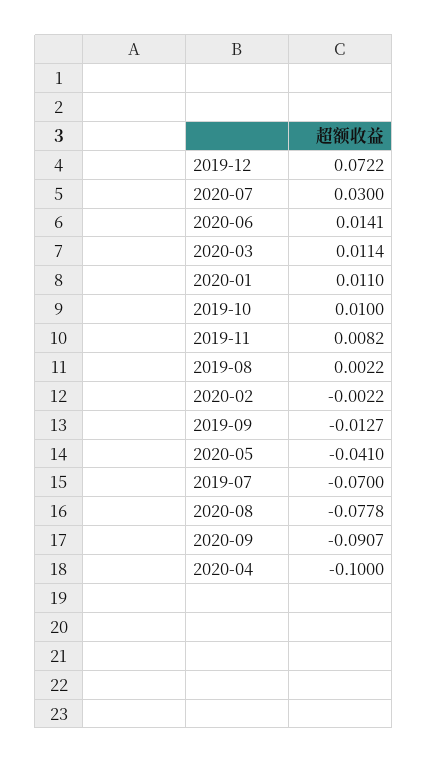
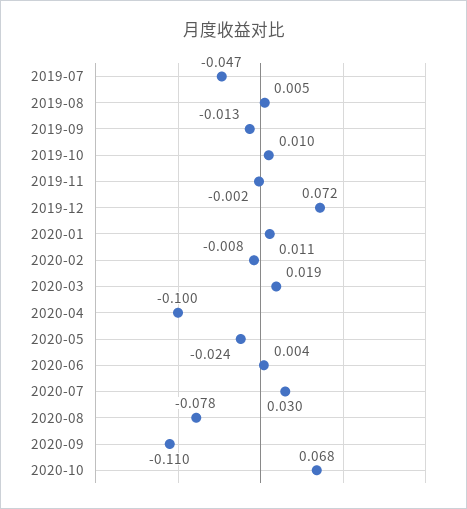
  {
    "2019-12": 0.0722,
    "2020-07": 0.03,
-   "2020-06": 0.0141,
+   "2020-06": 0.004,
-   "2020-03": 0.0114,
+   "2020-03": 0.019,
    "2020-01": 0.011,
    "2019-10": 0.01,
-   "2019-11": 0.0082,
+   "2019-11": -0.002,
-   "2019-08": 0.0022,
+   "2019-08": 0.005,
-   "2020-02": -0.0022,
+   "2020-02": -0.008,
    "2019-09": -0.0127,
-   "2020-05": -0.041,
+   "2020-05": -0.024,
-   "2019-07": -0.07,
+   "2019-07": -0.047,
    "2020-08": -0.0778,
-   "2020-09": -0.0907,
+   "2020-09": -0.11,
-   "2020-04": -0.1
+   "2020-04": -0.1,
+   "2020-10": 0.068
  }

